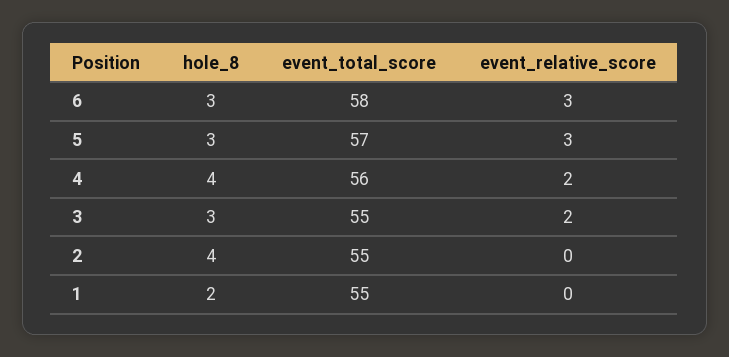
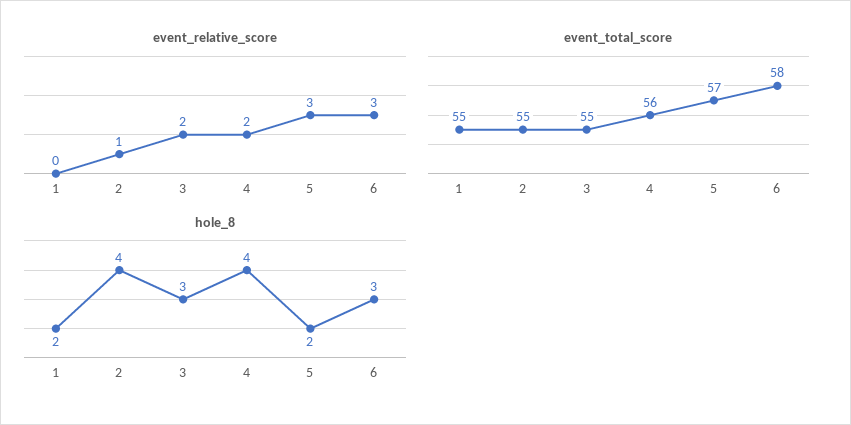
  {
    "hole_8": {
      "6": 3,
-     "5": 3,
+     "5": 2,
      "4": 4,
      "3": 3,
      "2": 4,
      "1": 2
    },
    "event_total_score": {
      "6": 58,
      "5": 57,
      "4": 56,
      "3": 55,
      "2": 55,
      "1": 55
    },
    "event_relative_score": {
      "6": 3,
      "5": 3,
      "4": 2,
      "3": 2,
-     "2": 0,
+     "2": 1,
      "1": 0
    }
  }

